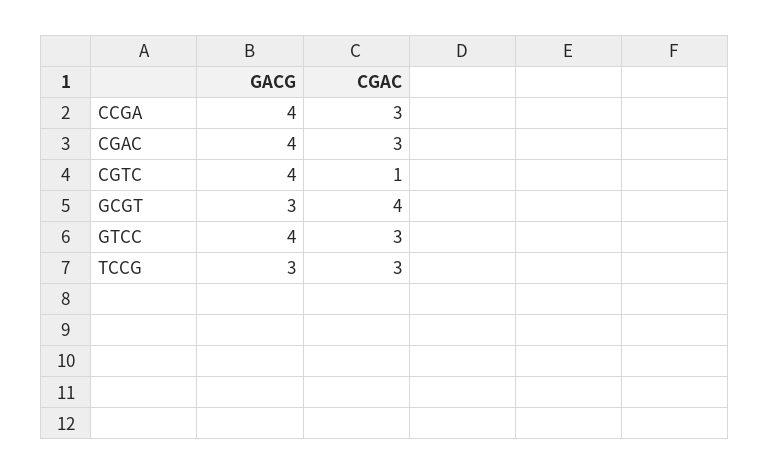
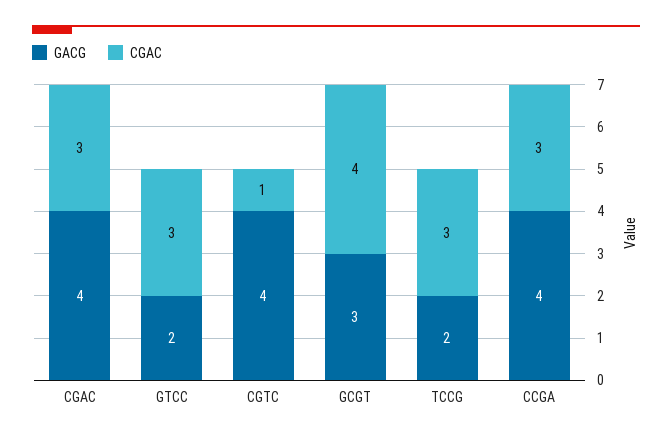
  {
    "GACG": {
      "CCGA": 4,
      "CGAC": 4,
      "CGTC": 4,
      "GCGT": 3,
-     "GTCC": 4,
+     "GTCC": 2,
-     "TCCG": 3
+     "TCCG": 2
    },
    "CGAC": {
      "CCGA": 3,
      "CGAC": 3,
      "CGTC": 1,
      "GCGT": 4,
      "GTCC": 3,
      "TCCG": 3
    }
  }

